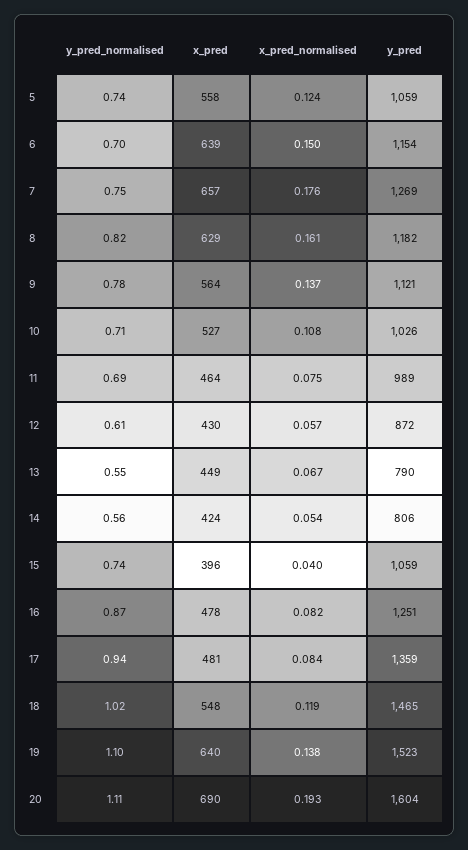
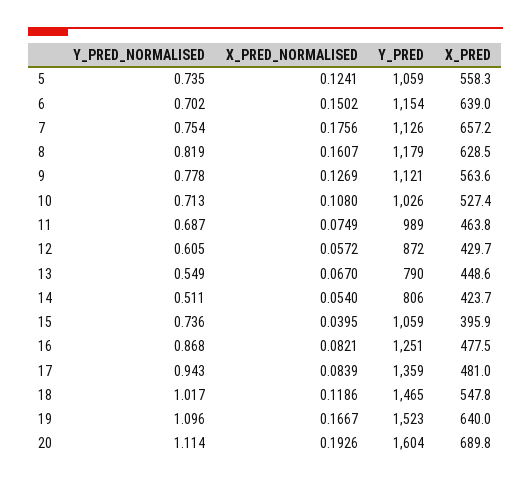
  {
    "y_pred_normalised": {
      "5": 0.735,
      "6": 0.702,
      "7": 0.754,
      "8": 0.819,
      "9": 0.778,
      "10": 0.713,
      "11": 0.687,
      "12": 0.605,
      "13": 0.549,
-     "14": 0.56,
+     "14": 0.511,
      "15": 0.736,
      "16": 0.868,
      "17": 0.943,
      "18": 1.017,
      "19": 1.096,
      "20": 1.114
    },
    "x_pred": {
      "5": 558.3,
      "6": 639,
      "7": 657.2,
      "8": 628.5,
      "9": 563.6,
      "10": 527.4,
      "11": 463.8,
      "12": 429.7,
      "13": 448.6,
      "14": 423.7,
      "15": 395.9,
      "16": 477.5,
      "17": 481,
      "18": 547.8,
      "19": 640,
      "20": 689.8
    },
    "x_pred_normalised": {
      "5": 0.1241,
      "6": 0.1502,
      "7": 0.1756,
      "8": 0.1607,
-     "9": 0.137,
+     "9": 0.1269,
      "10": 0.108,
      "11": 0.0749,
      "12": 0.0572,
      "13": 0.067,
      "14": 0.054,
      "15": 0.0395,
      "16": 0.0821,
      "17": 0.0839,
      "18": 0.1186,
-     "19": 0.138,
+     "19": 0.1667,
      "20": 0.1926
    },
    "y_pred": {
      "5": 1059,
      "6": 1154,
-     "7": 1269,
+     "7": 1126,
-     "8": 1182,
+     "8": 1179,
      "9": 1121,
      "10": 1026,
      "11": 989,
      "12": 872,
      "13": 790,
      "14": 806,
      "15": 1059,
      "16": 1251,
      "17": 1359,
      "18": 1465,
      "19": 1523,
      "20": 1604
    }
  }

